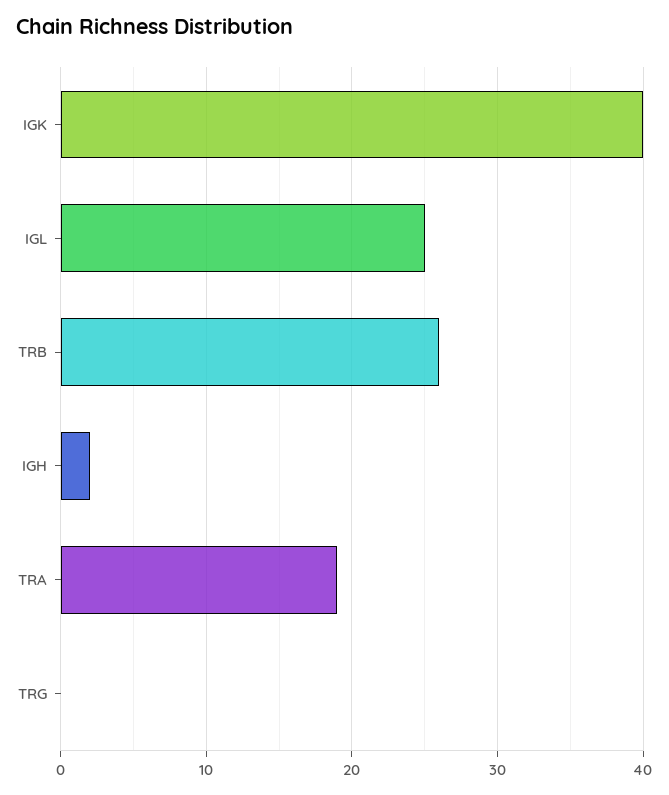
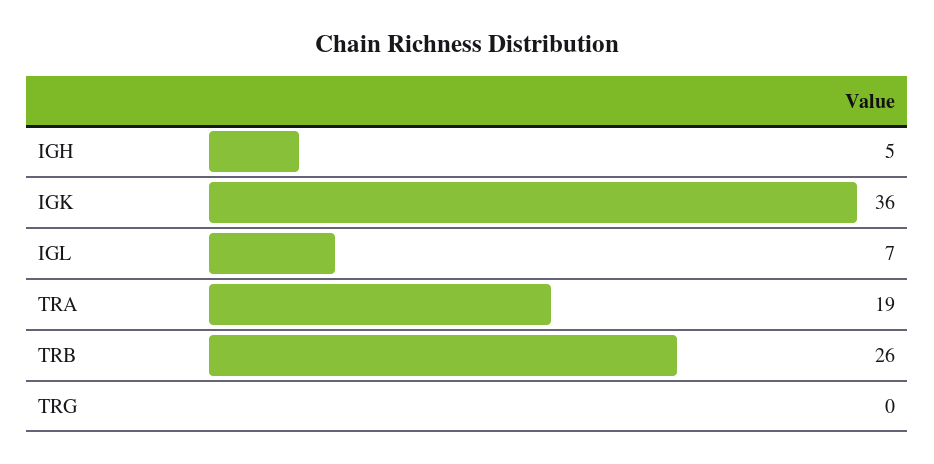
  {
-   "IGK": 40,
+   "IGK": 36,
-   "IGL": 25,
+   "IGL": 7,
    "TRB": 26,
-   "IGH": 2,
+   "IGH": 5,
    "TRA": 19,
    "TRG": 0
  }

